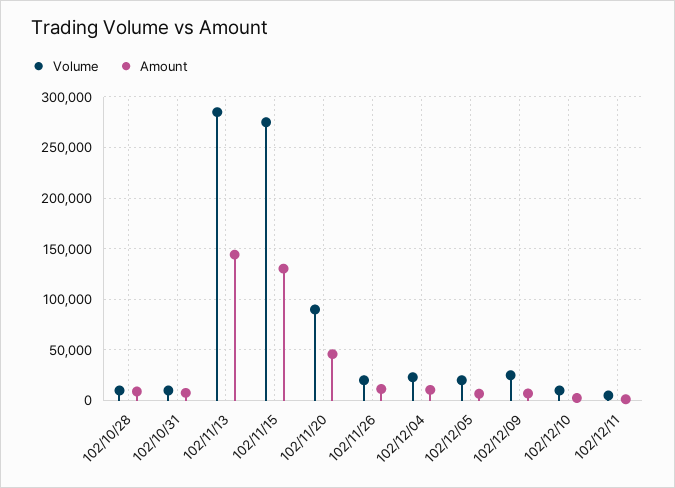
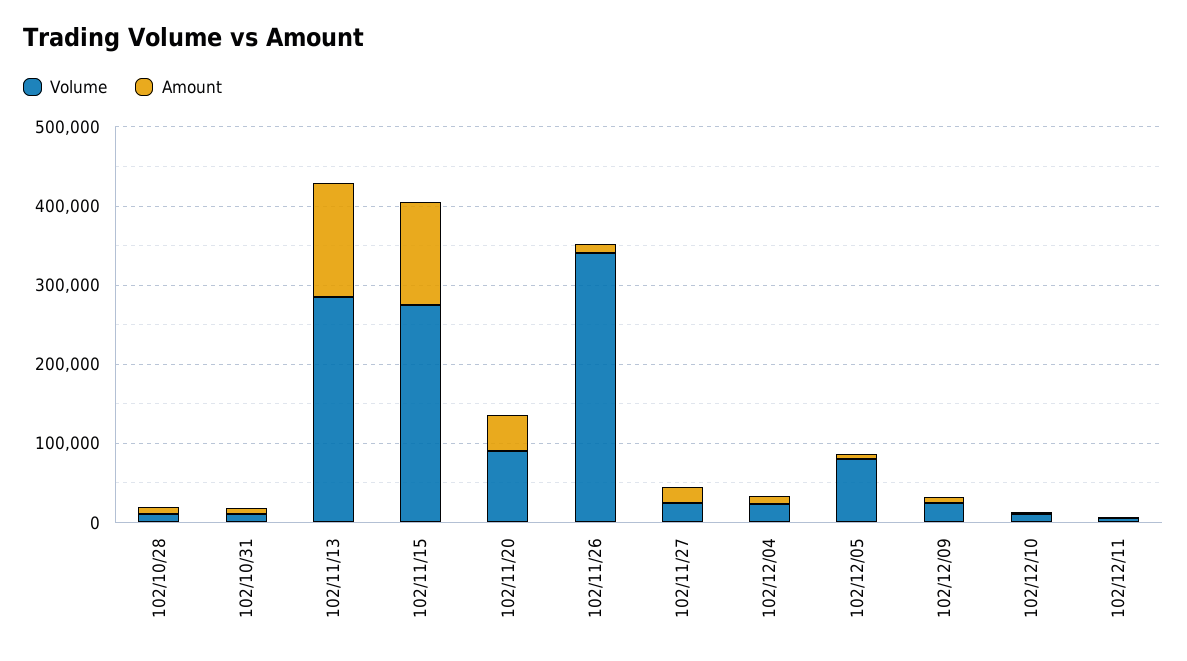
  {
    "Volume": {
      "102/10/28": 10000,
      "102/10/31": 10000,
      "102/11/13": 290000,
      "102/11/15": 280000,
      "102/11/20": 90000,
-     "102/11/26": 20000,
+     "102/11/26": 340000,
      "102/12/04": 20000,
-     "102/12/05": 20000,
+     "102/12/05": 80000,
      "102/12/09": 30000,
      "102/12/10": 10000,
-     "102/12/11": 10000
+     "102/12/11": 10000,
+     "102/11/27": 20000
    },
    "Amount": {
      "102/10/28": 10000,
      "102/10/31": 10000,
      "102/11/13": 140000,
      "102/11/15": 130000,
      "102/11/20": 50000,
      "102/11/26": 10000,
      "102/12/04": 10000,
      "102/12/05": 10000,
      "102/12/09": 10000,
      "102/12/10": 0,
-     "102/12/11": 0
+     "102/12/11": 0,
+     "102/11/27": 20000
    }
  }

